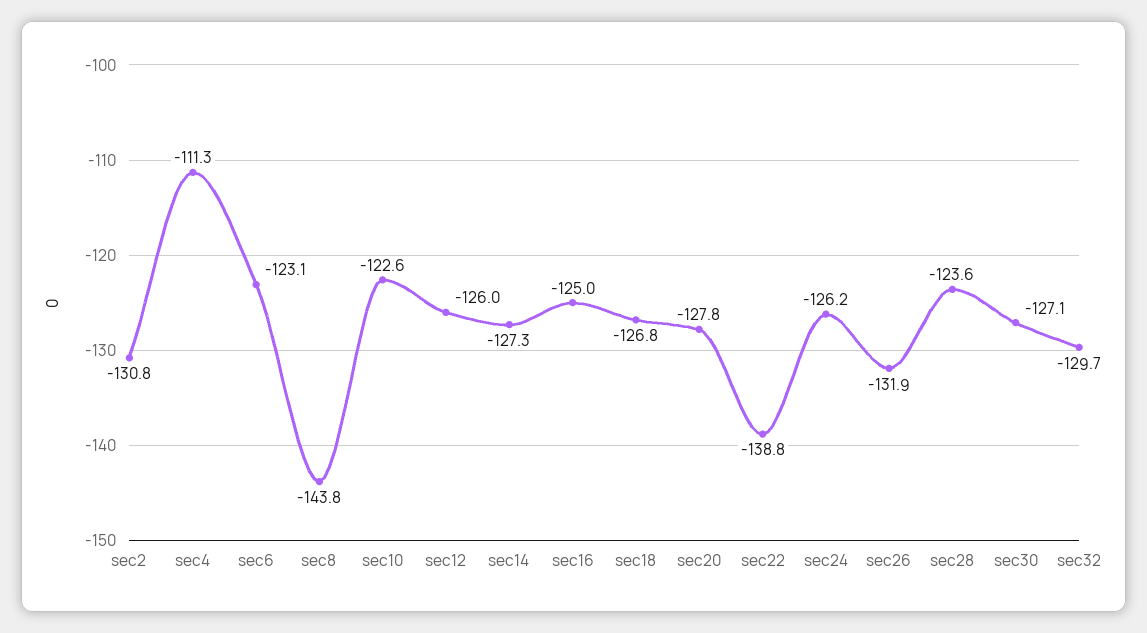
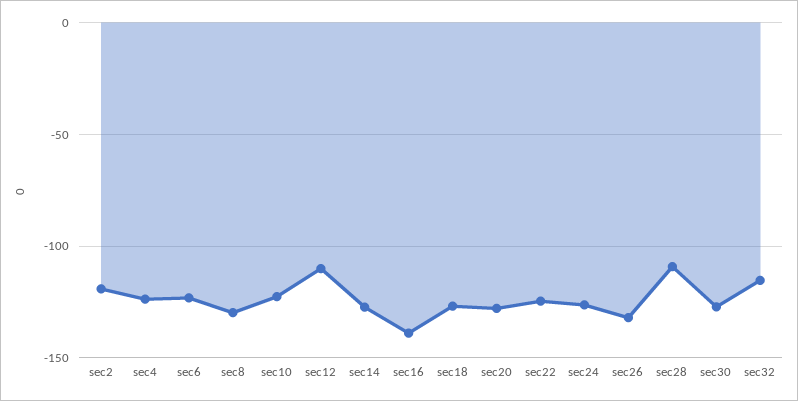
  {
-   "sec2": -130.8,
+   "sec2": -120,
-   "sec4": -111.3,
+   "sec4": -125,
    "sec6": -123.1,
-   "sec8": -143.8,
+   "sec8": -130,
    "sec10": -122.6,
-   "sec12": -126,
+   "sec12": -110,
    "sec14": -127.3,
-   "sec16": -125,
+   "sec16": -140,
    "sec18": -126.8,
    "sec20": -127.8,
-   "sec22": -138.8,
+   "sec22": -125,
    "sec24": -126.2,
    "sec26": -131.9,
-   "sec28": -123.6,
+   "sec28": -110,
    "sec30": -127.1,
-   "sec32": -129.7
+   "sec32": -115
  }

